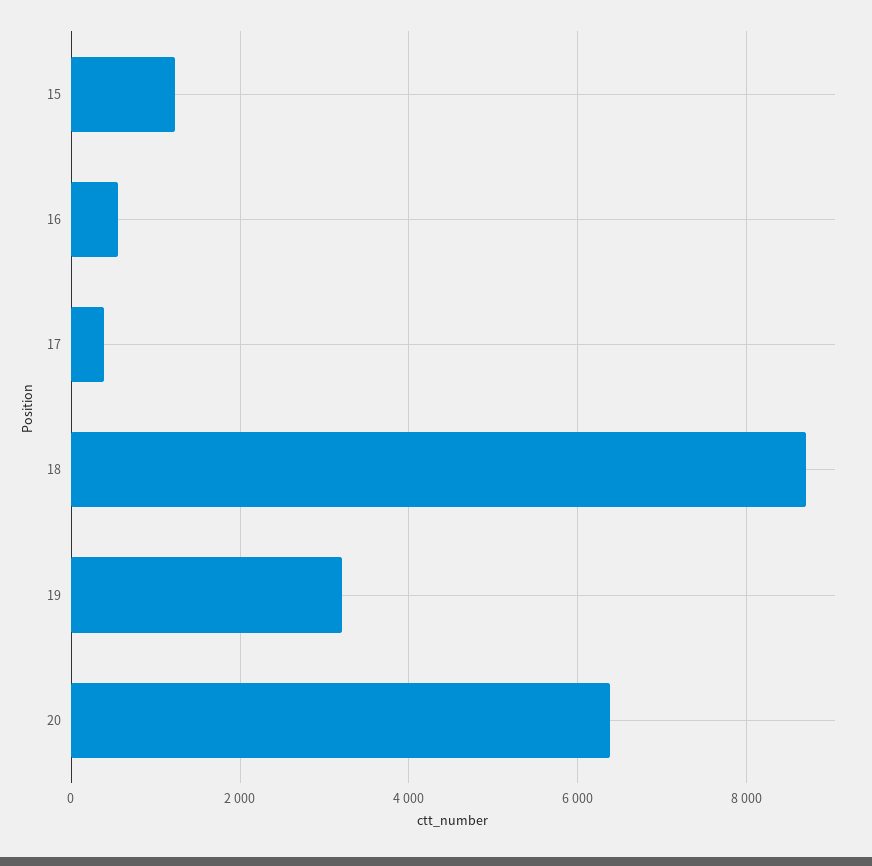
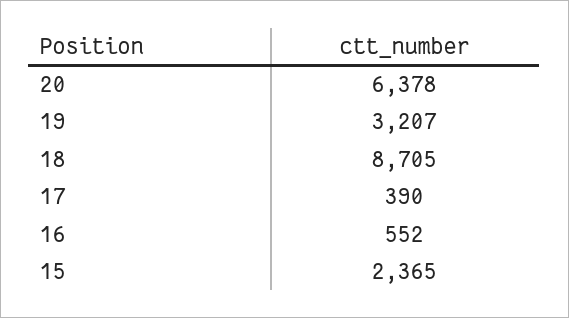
  {
-   "15": 1200,
+   "15": 2365,
    "16": 552,
    "17": 390,
    "18": 8705,
    "19": 3207,
    "20": 6378
  }

